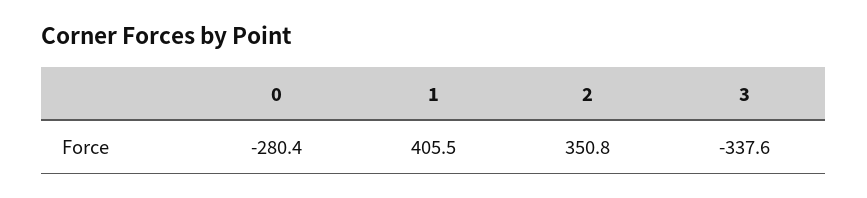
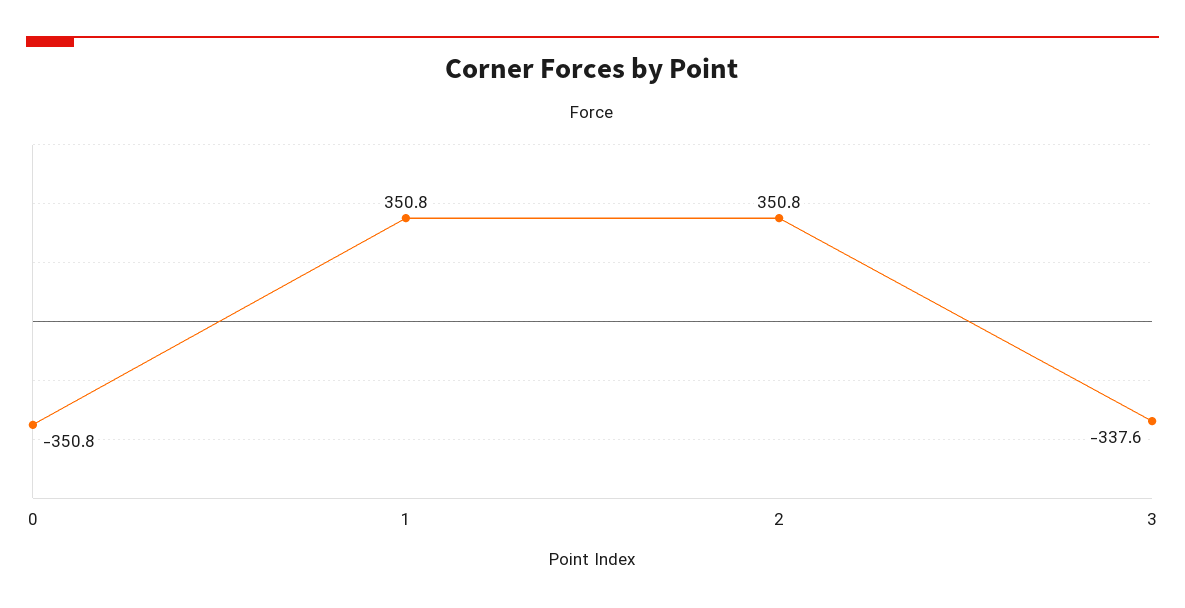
  {
-   "0": -280.4,
+   "0": -350.8,
-   "1": 405.5,
+   "1": 350.8,
    "2": 350.8,
    "3": -337.6
  }

